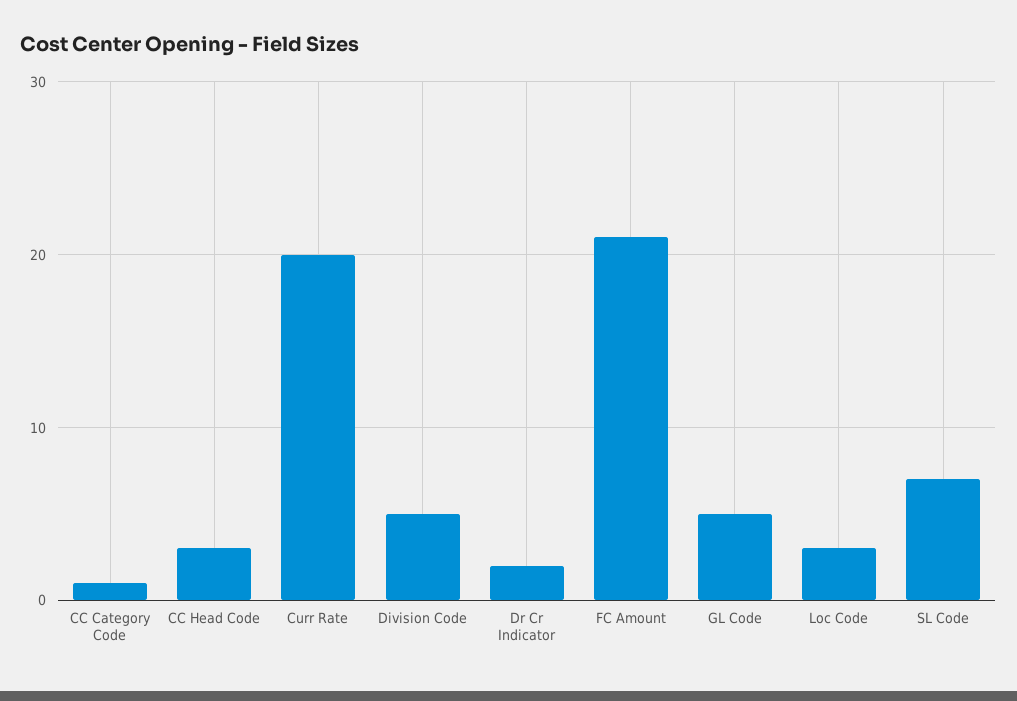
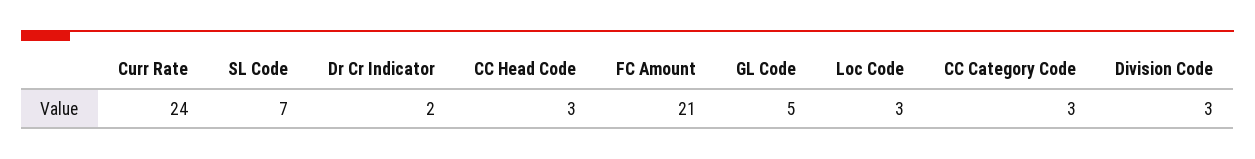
  {
-   "CC Category Code": 1,
+   "CC Category Code": 3,
    "CC Head Code": 3,
-   "Curr Rate": 20,
+   "Curr Rate": 24,
-   "Division Code": 5,
+   "Division Code": 3,
    "Dr Cr Indicator": 2,
    "FC Amount": 21,
    "GL Code": 5,
    "Loc Code": 3,
    "SL Code": 7
  }

